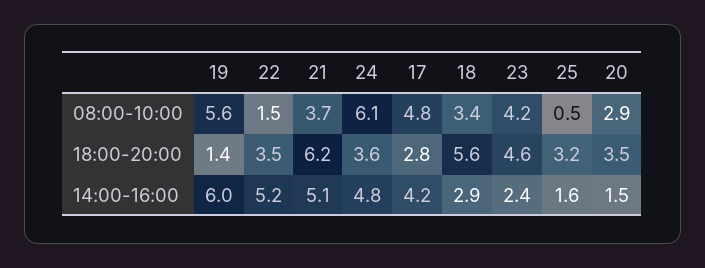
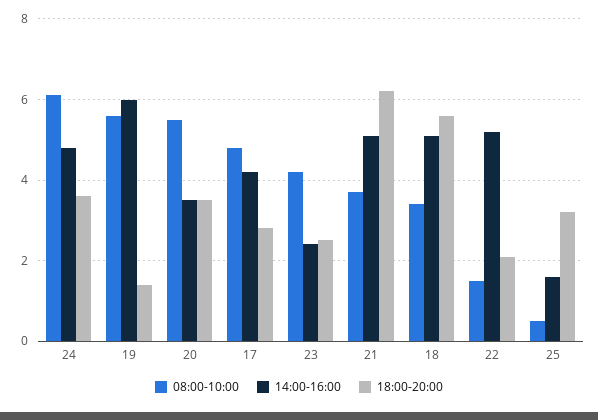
  {
    "08:00-10:00": {
      "19": 5.6,
      "22": 1.5,
      "21": 3.7,
      "24": 6.1,
      "17": 4.8,
      "18": 3.4,
      "23": 4.2,
      "25": 0.5,
-     "20": 2.9
+     "20": 5.5
    },
    "18:00-20:00": {
      "19": 1.4,
-     "22": 3.5,
+     "22": 2,
      "21": 6.2,
      "24": 3.6,
      "17": 2.8,
      "18": 5.6,
-     "23": 4.6,
+     "23": 2.5,
      "25": 3.2,
      "20": 3.5
    },
    "14:00-16:00": {
      "19": 6,
      "22": 5.2,
      "21": 5.1,
      "24": 4.8,
      "17": 4.2,
-     "18": 2.9,
+     "18": 5,
      "23": 2.4,
      "25": 1.6,
-     "20": 1.5
+     "20": 3.5
    }
  }

